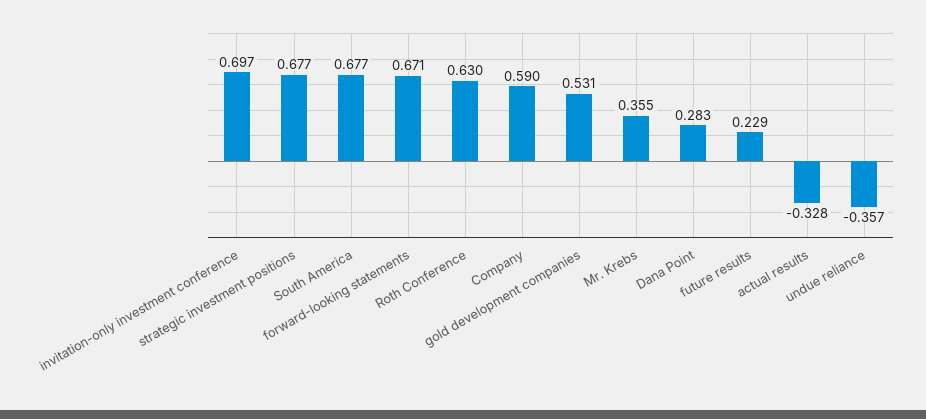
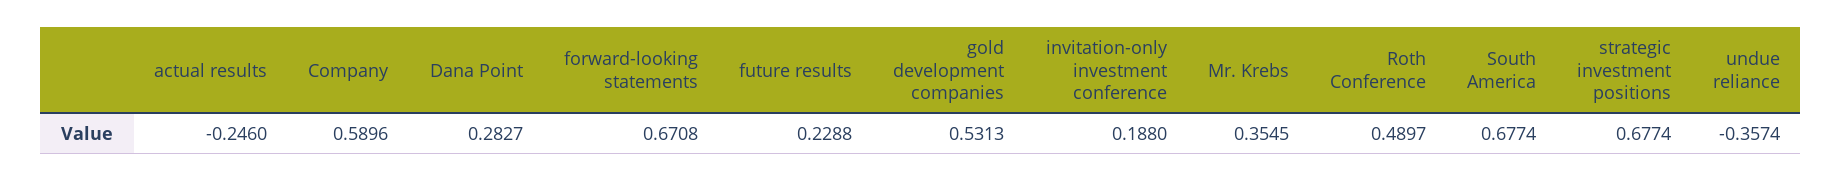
  {
-   "invitation-only investment conference": 0.697,
+   "invitation-only investment conference": 0.188,
    "strategic investment positions": 0.6774,
    "South America": 0.6774,
    "forward-looking statements": 0.6708,
-   "Roth Conference": 0.63,
+   "Roth Conference": 0.4897,
    "Company": 0.5896,
    "gold development companies": 0.5313,
    "Mr. Krebs": 0.3545,
    "Dana Point": 0.2827,
    "future results": 0.2288,
-   "actual results": -0.328,
+   "actual results": -0.246,
    "undue reliance": -0.3574
  }

